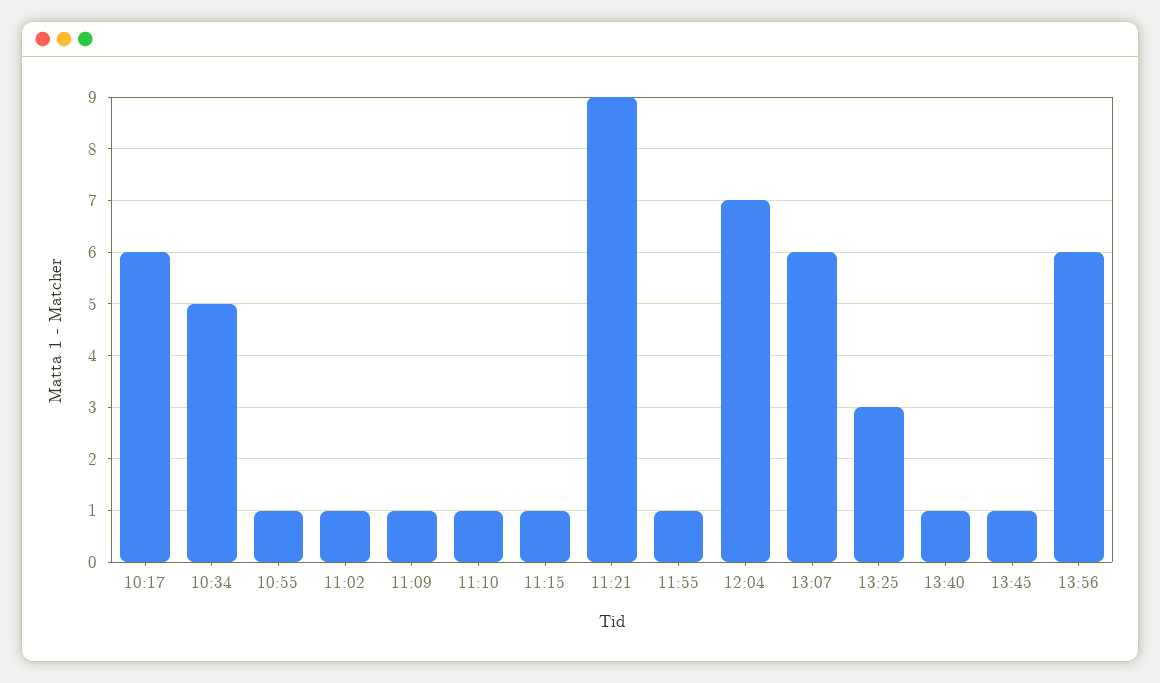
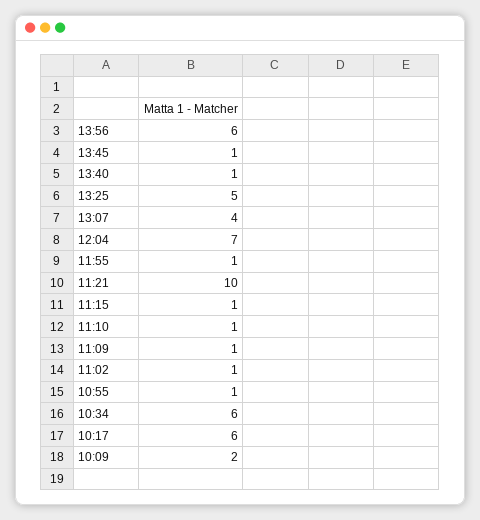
  {
    "10:17": 6,
-   "10:34": 5,
+   "10:34": 6,
    "10:55": 1,
    "11:02": 1,
    "11:09": 1,
    "11:10": 1,
    "11:15": 1,
-   "11:21": 9,
+   "11:21": 10,
    "11:55": 1,
    "12:04": 7,
-   "13:07": 6,
+   "13:07": 4,
-   "13:25": 3,
+   "13:25": 5,
    "13:40": 1,
    "13:45": 1,
-   "13:56": 6
+   "13:56": 6,
+   "10:09": 2
  }

